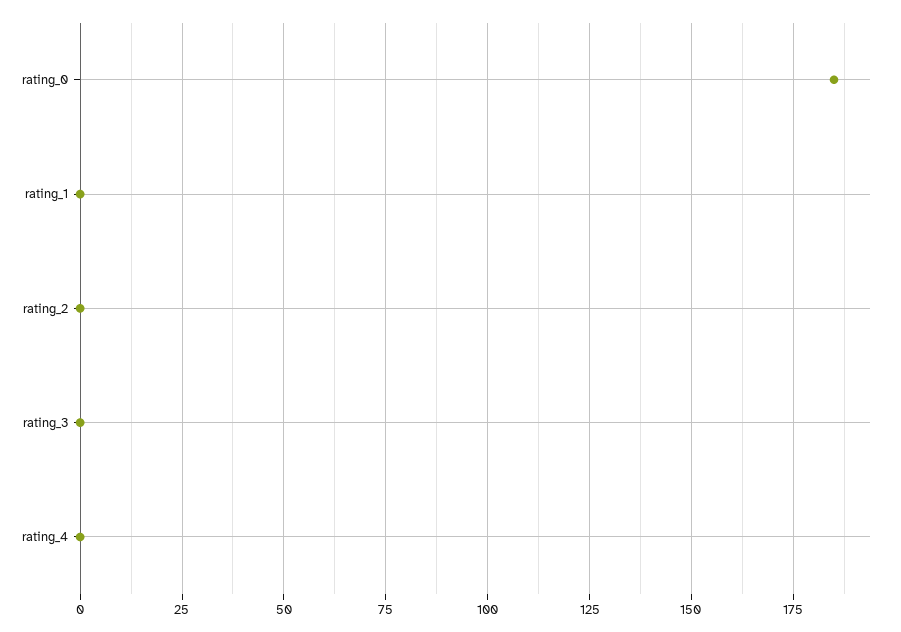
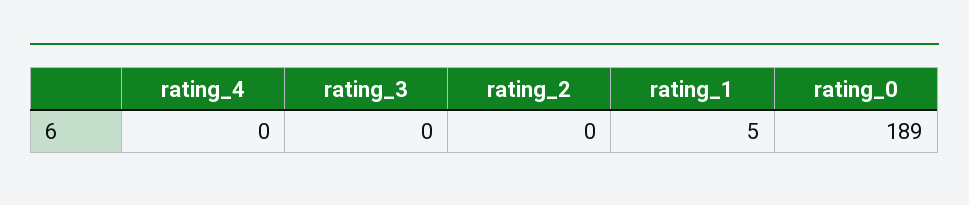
  {
-   "rating_0": 185,
+   "rating_0": 189,
-   "rating_1": 0,
+   "rating_1": 5,
    "rating_2": 0,
    "rating_3": 0,
    "rating_4": 0
  }

